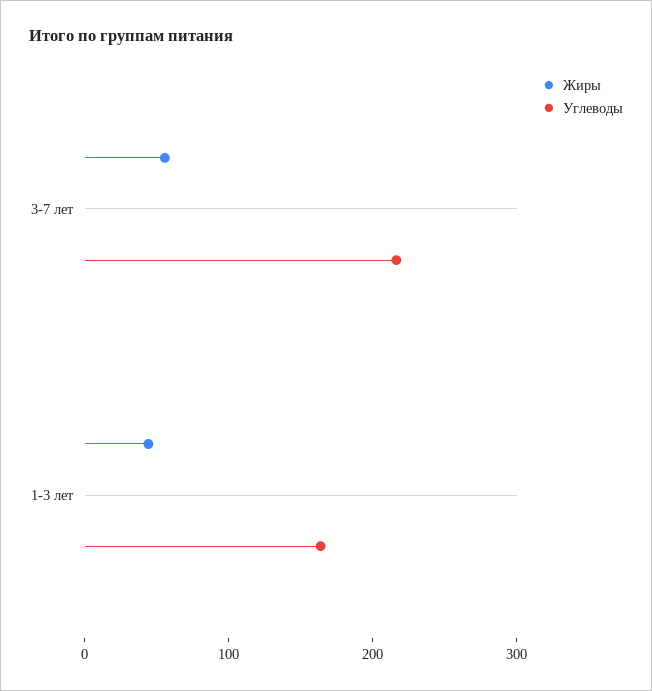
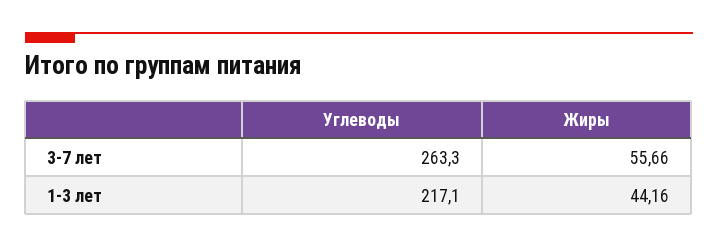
  {
    "Жиры": {
      "3-7 лет": 55.66,
      "1-3 лет": 44.16
    },
    "Углеводы": {
-     "3-7 лет": 220,
+     "3-7 лет": 263.3,
-     "1-3 лет": 160
+     "1-3 лет": 217.1
    }
  }

